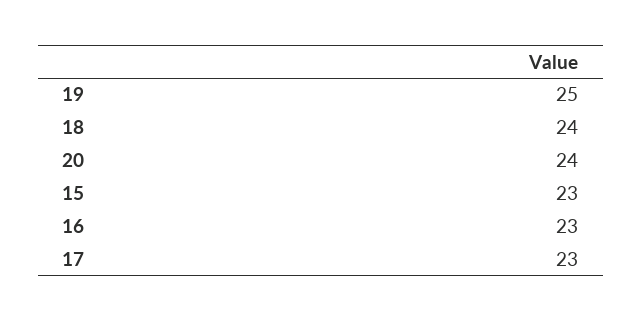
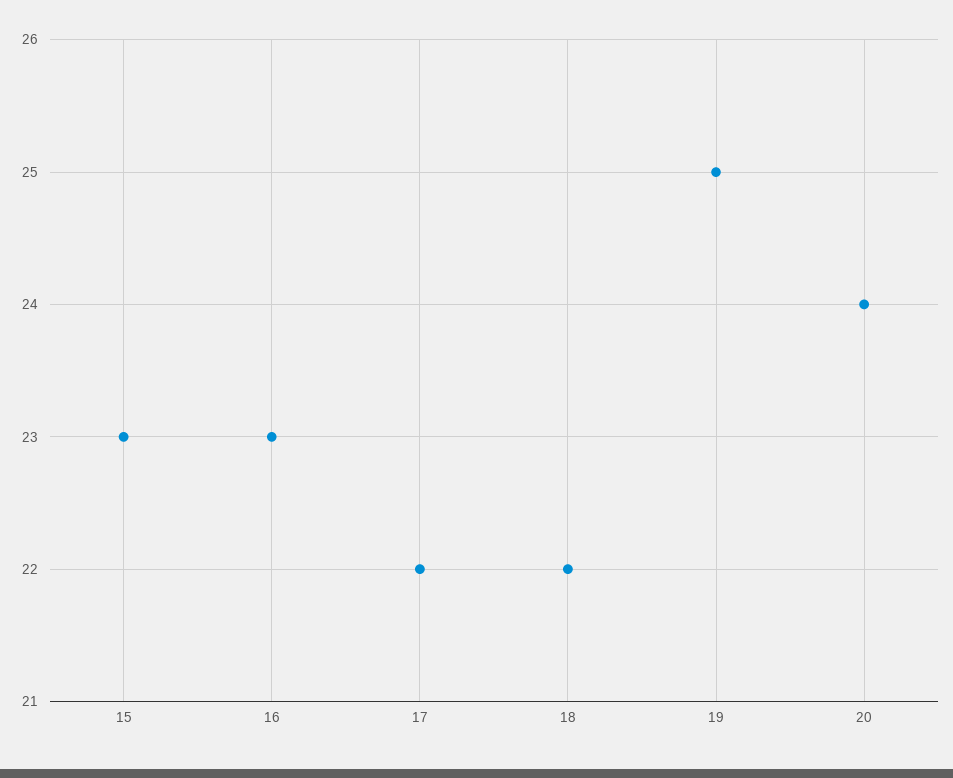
  {
    "19": 25,
-   "18": 24,
+   "18": 22,
    "20": 24,
    "15": 23,
    "16": 23,
-   "17": 23
+   "17": 22
  }

